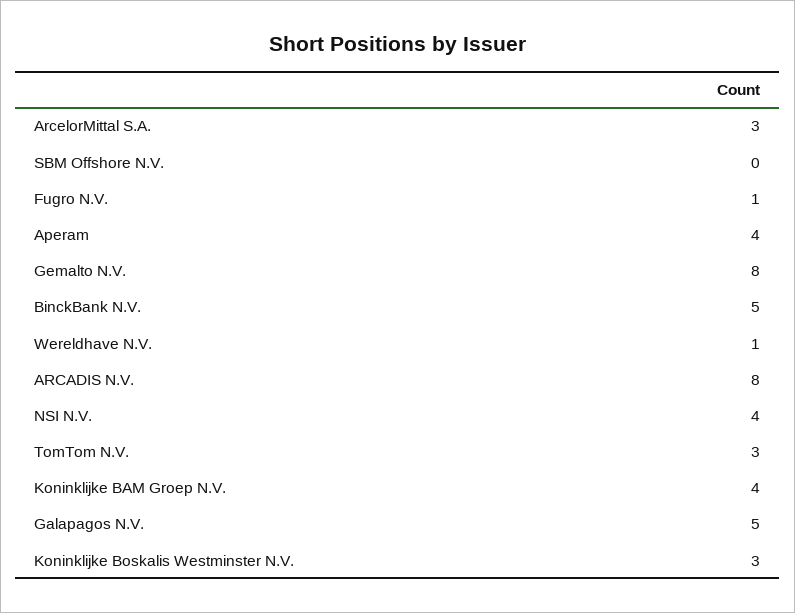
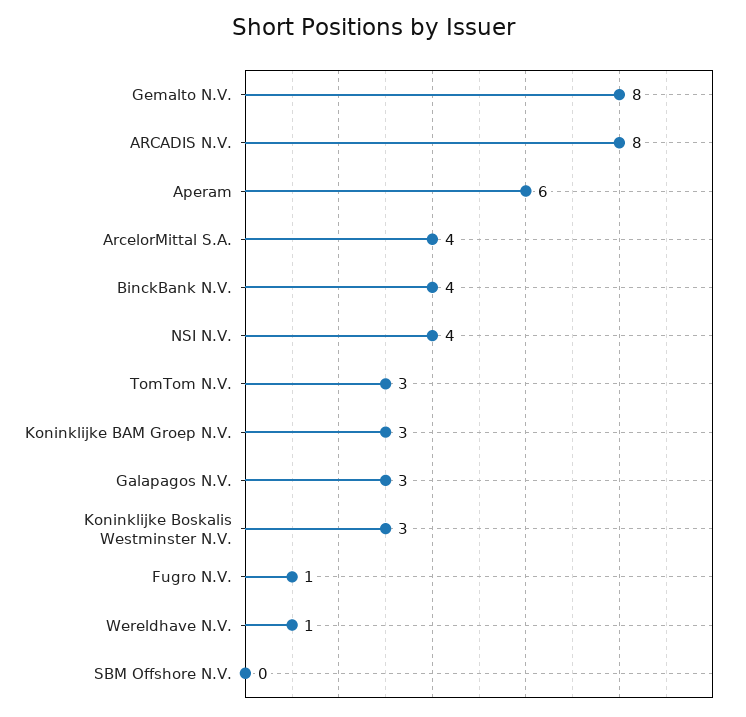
  {
-   "ArcelorMittal S.A.": 3,
+   "ArcelorMittal S.A.": 4,
    "SBM Offshore N.V.": 0,
    "Fugro N.V.": 1,
-   "Aperam": 4,
+   "Aperam": 6,
    "Gemalto N.V.": 8,
-   "BinckBank N.V.": 5,
+   "BinckBank N.V.": 4,
    "Wereldhave N.V.": 1,
    "ARCADIS N.V.": 8,
    "NSI N.V.": 4,
    "TomTom N.V.": 3,
-   "Koninklijke BAM Groep N.V.": 4,
+   "Koninklijke BAM Groep N.V.": 3,
-   "Galapagos N.V.": 5,
+   "Galapagos N.V.": 3,
    "Koninklijke Boskalis Westminster N.V.": 3
  }

